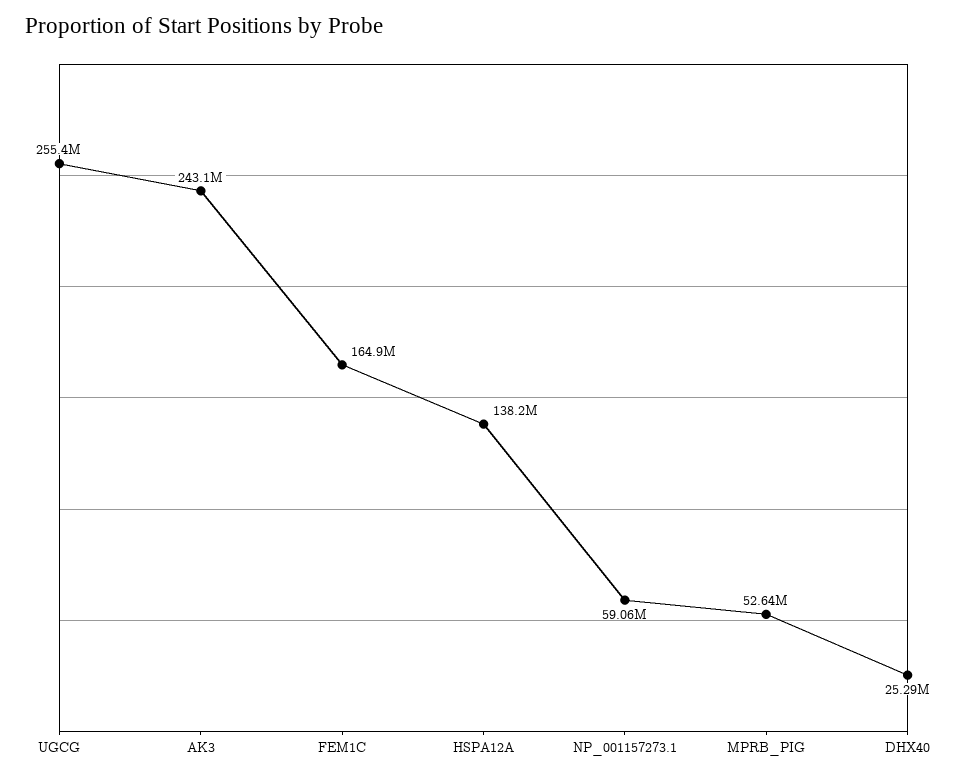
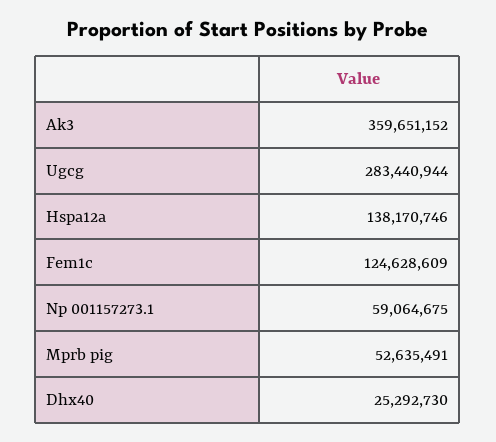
  {
-   "UGCG": 255400000,
+   "UGCG": 283440944,
-   "AK3": 243100000,
+   "AK3": 359651152,
-   "FEM1C": 164900000,
+   "FEM1C": 124628609,
    "HSPA12A": 138170746,
    "NP_001157273.1": 59064675,
    "MPRB_PIG": 52635491,
    "DHX40": 25292730
  }

